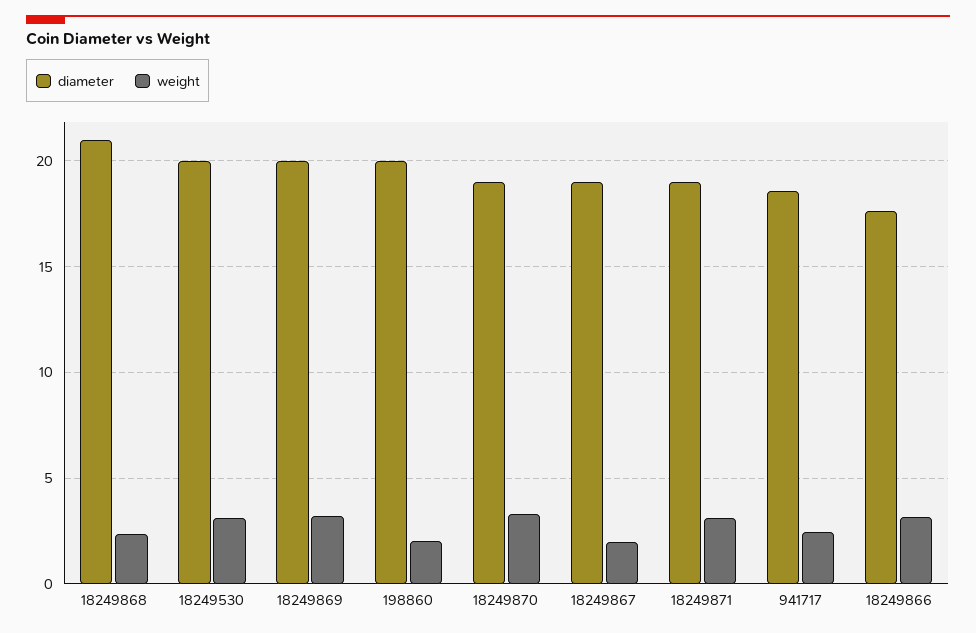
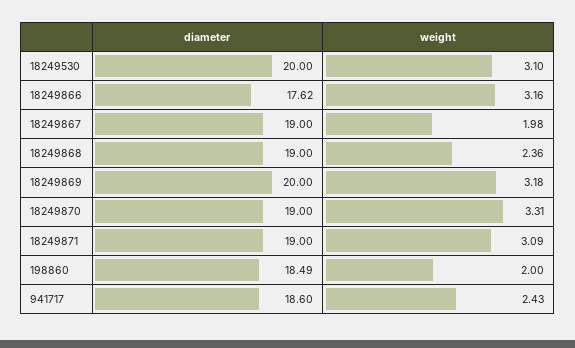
  {
    "diameter": {
-     "18249868": 21,
+     "18249868": 19,
      "18249530": 20,
      "18249869": 20,
-     "198860": 20,
+     "198860": 18.49,
      "18249870": 19,
      "18249867": 19,
      "18249871": 19,
      "941717": 18.6,
      "18249866": 17.62
    },
    "weight": {
      "18249868": 2.36,
      "18249530": 3.1,
      "18249869": 3.18,
      "198860": 2,
      "18249870": 3.31,
      "18249867": 1.98,
      "18249871": 3.09,
      "941717": 2.43,
      "18249866": 3.16
    }
  }

